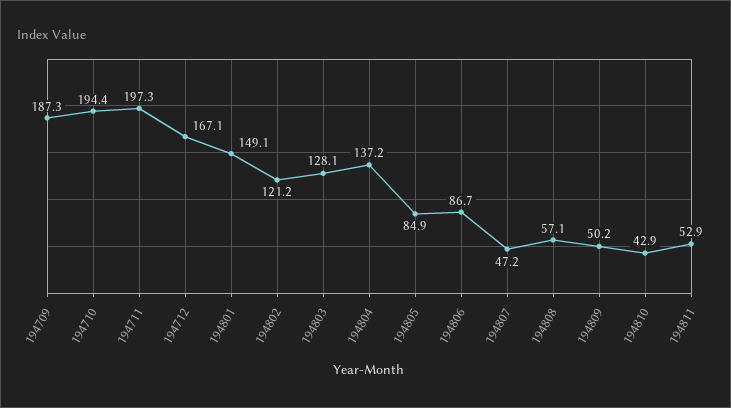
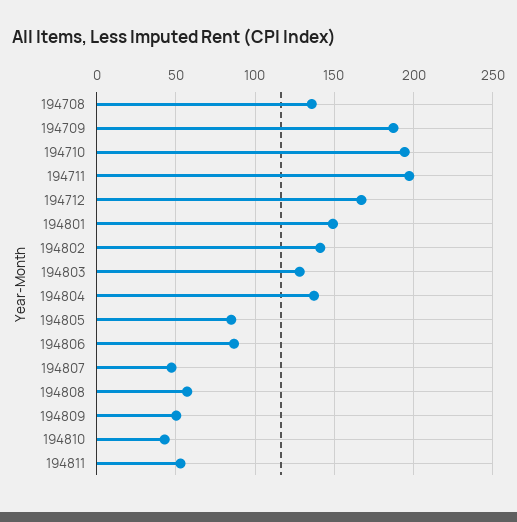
  {
    "194709": 187.3,
    "194710": 194.4,
    "194711": 197.3,
    "194712": 167.1,
    "194801": 149.1,
-   "194802": 121.2,
+   "194802": 140,
    "194803": 128.1,
    "194804": 137.2,
    "194805": 84.9,
    "194806": 86.7,
    "194807": 47.2,
    "194808": 57.1,
    "194809": 50.2,
    "194810": 42.9,
-   "194811": 52.9
+   "194811": 52.9,
+   "194708": 135
  }

